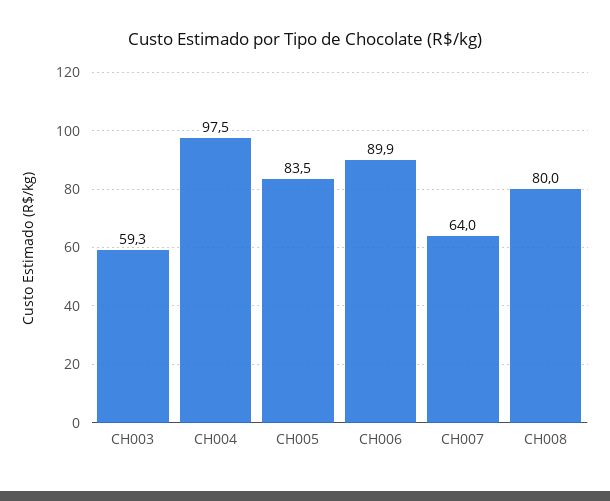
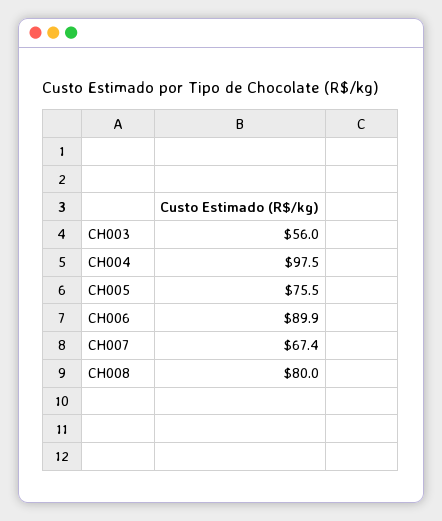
  {
-   "CH003": 59.3,
+   "CH003": 56,
    "CH004": 97.5,
-   "CH005": 83.5,
+   "CH005": 75.5,
    "CH006": 89.9,
-   "CH007": 64,
+   "CH007": 67.4,
    "CH008": 80
  }

